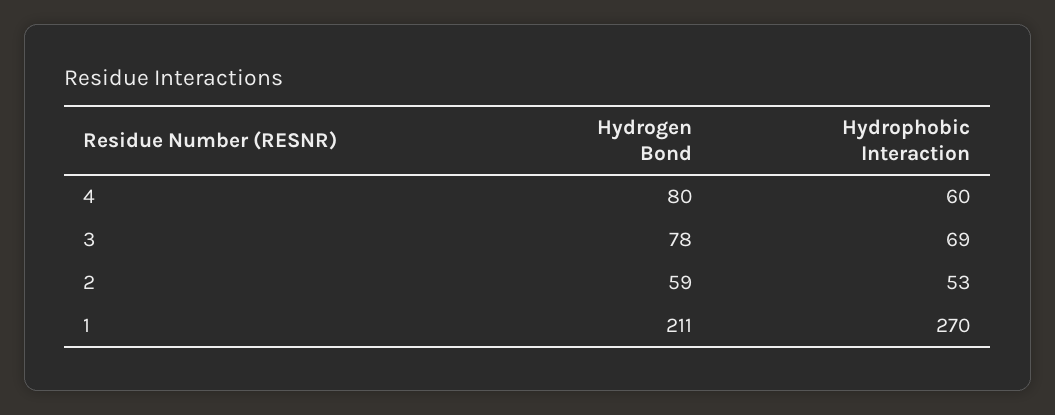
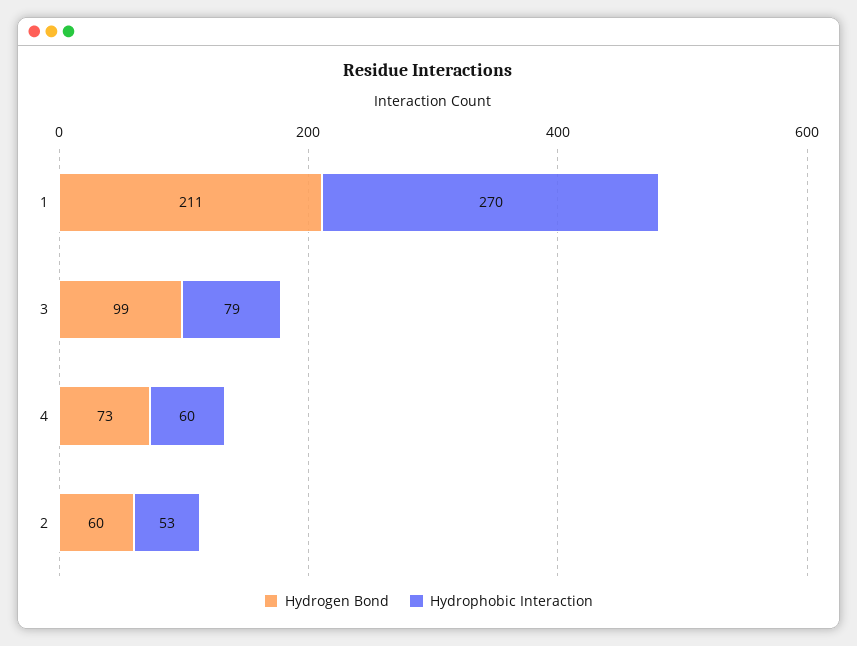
  {
    "Hydrogen Bond": {
-     "4": 80,
+     "4": 73,
-     "3": 78,
+     "3": 99,
-     "2": 59,
+     "2": 60,
      "1": 211
    },
    "Hydrophobic Interaction": {
      "4": 60,
-     "3": 69,
+     "3": 79,
      "2": 53,
      "1": 270
    }
  }

